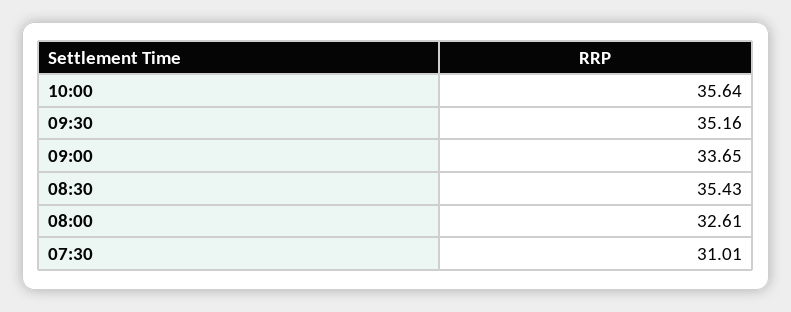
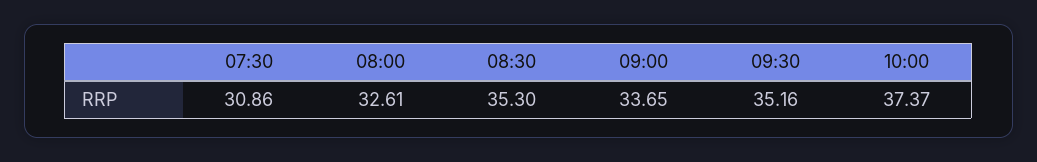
  {
-   "10:00": 35.64,
+   "10:00": 37.37,
    "09:30": 35.16,
    "09:00": 33.65,
-   "08:30": 35.43,
+   "08:30": 35.3,
    "08:00": 32.61,
-   "07:30": 31.01
+   "07:30": 30.86
  }

